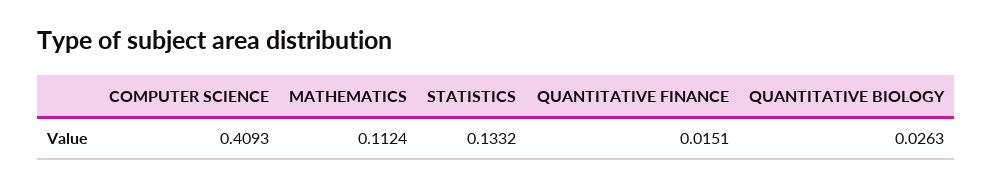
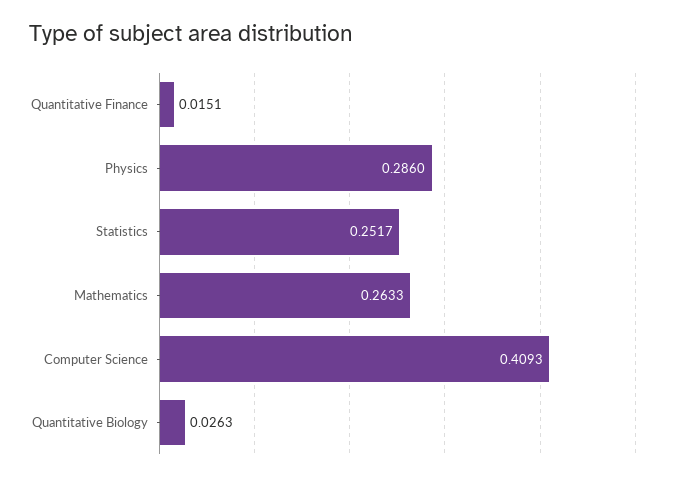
  {
    "COMPUTER SCIENCE": 0.4093,
-   "MATHEMATICS": 0.1124,
+   "MATHEMATICS": 0.2633,
-   "STATISTICS": 0.1332,
+   "STATISTICS": 0.2517,
    "QUANTITATIVE FINANCE": 0.0151,
-   "QUANTITATIVE BIOLOGY": 0.0263
+   "QUANTITATIVE BIOLOGY": 0.0263,
+   "Physics": 0.286
  }

